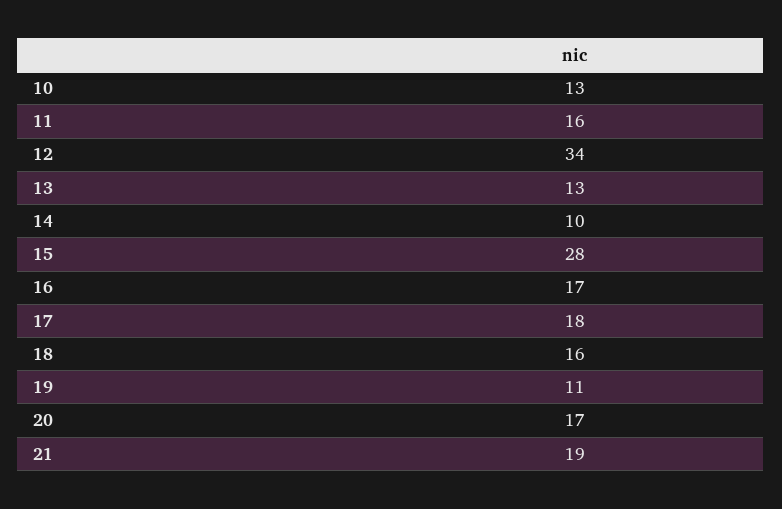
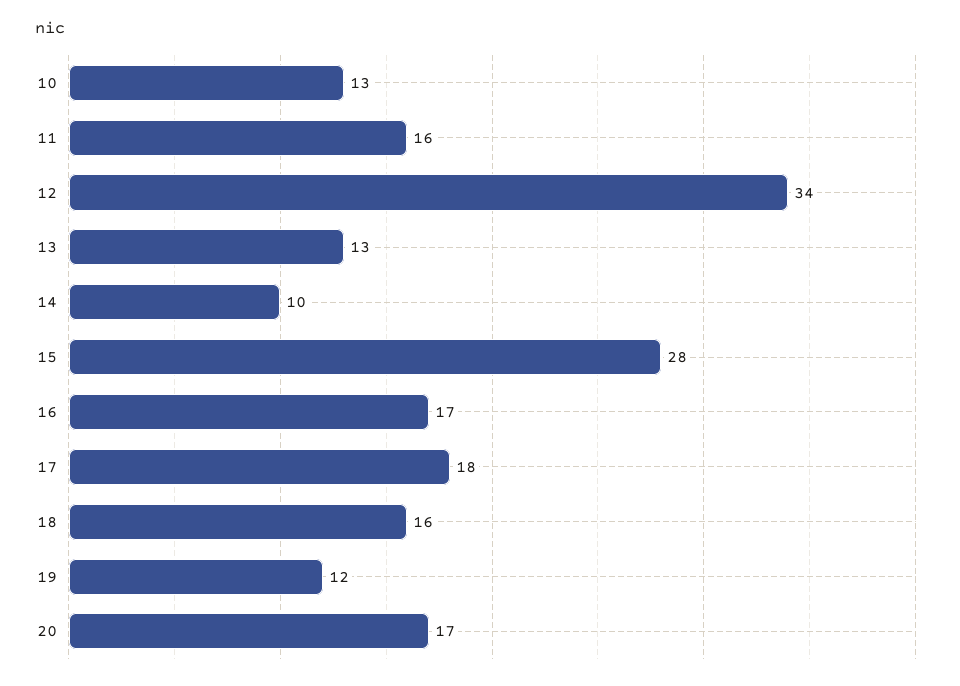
  {
    "10": 13,
    "11": 16,
    "12": 34,
    "13": 13,
    "14": 10,
    "15": 28,
    "16": 17,
    "17": 18,
    "18": 16,
-   "19": 11,
+   "19": 12,
-   "20": 17,
+   "20": 17
-   "21": 19
  }

